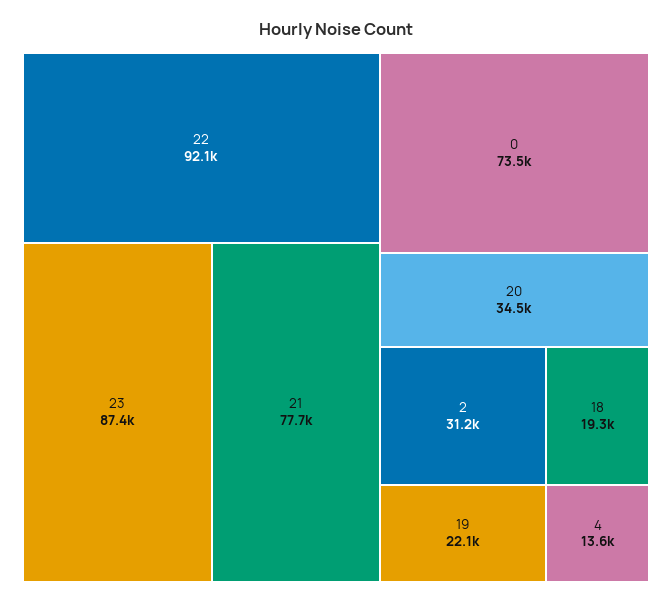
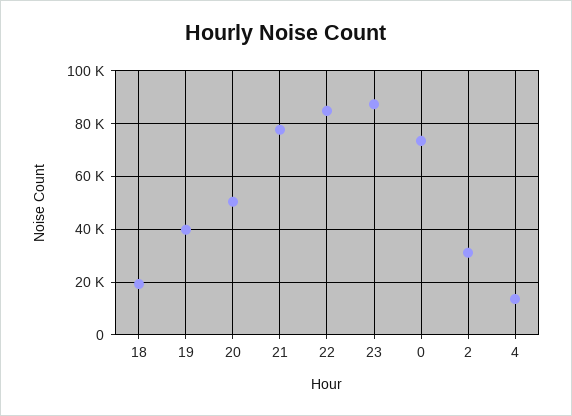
  {
-   "22": 92100,
+   "22": 85000,
    "23": 87400,
    "21": 77700,
    "0": 73500,
-   "20": 34500,
+   "20": 50000,
    "2": 31200,
-   "19": 22100,
+   "19": 40000,
    "18": 19300,
    "4": 13600
  }

